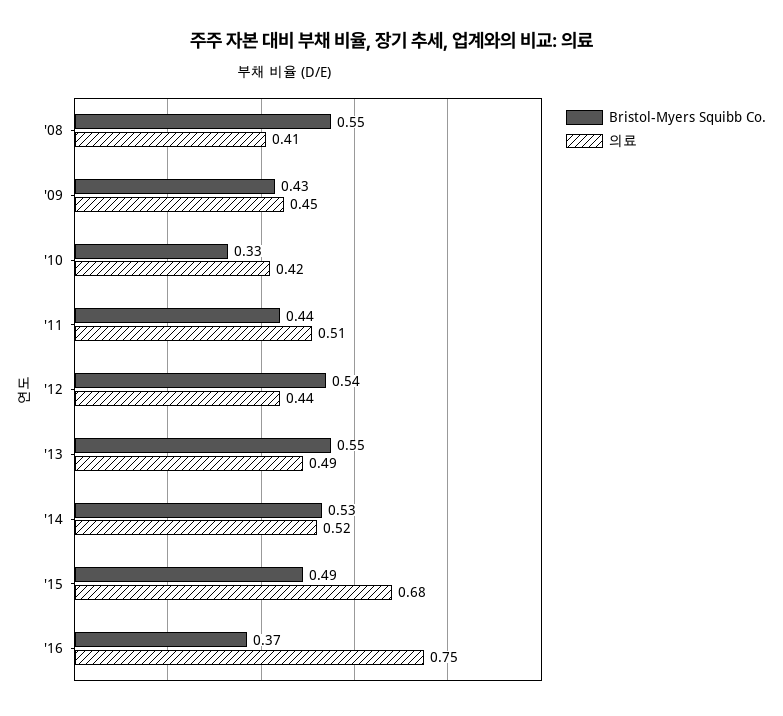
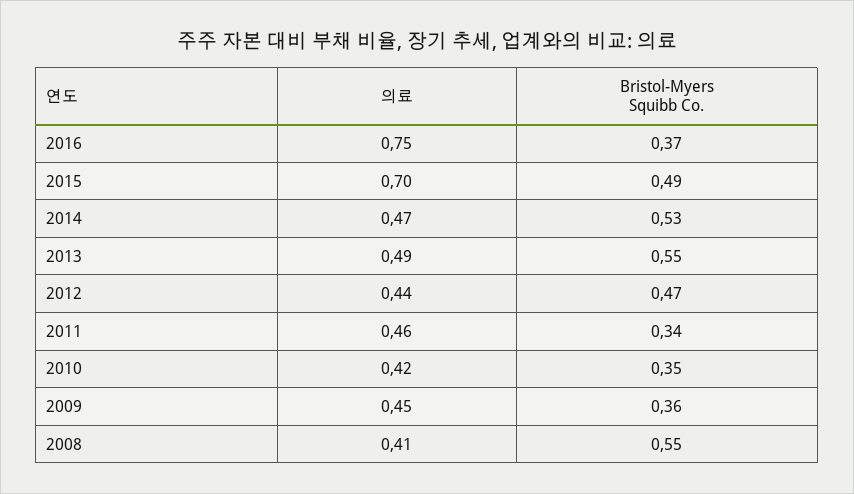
  {
    "Bristol-Myers Squibb Co.": {
      "'08": 0.55,
-     "'09": 0.43,
+     "'09": 0.36,
-     "'10": 0.33,
+     "'10": 0.35,
-     "'11": 0.44,
+     "'11": 0.34,
-     "'12": 0.54,
+     "'12": 0.47,
      "'13": 0.55,
      "'14": 0.53,
      "'15": 0.49,
      "'16": 0.37
    },
    "의료": {
      "'08": 0.41,
      "'09": 0.45,
      "'10": 0.42,
-     "'11": 0.51,
+     "'11": 0.46,
      "'12": 0.44,
      "'13": 0.49,
-     "'14": 0.52,
+     "'14": 0.47,
-     "'15": 0.68,
+     "'15": 0.7,
      "'16": 0.75
    }
  }

